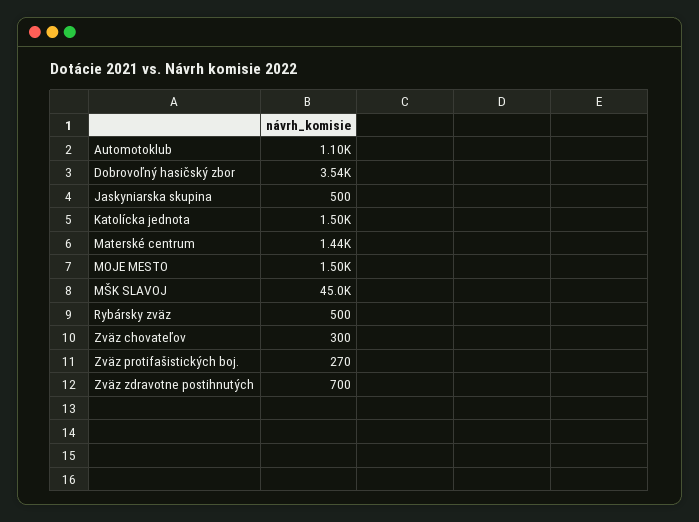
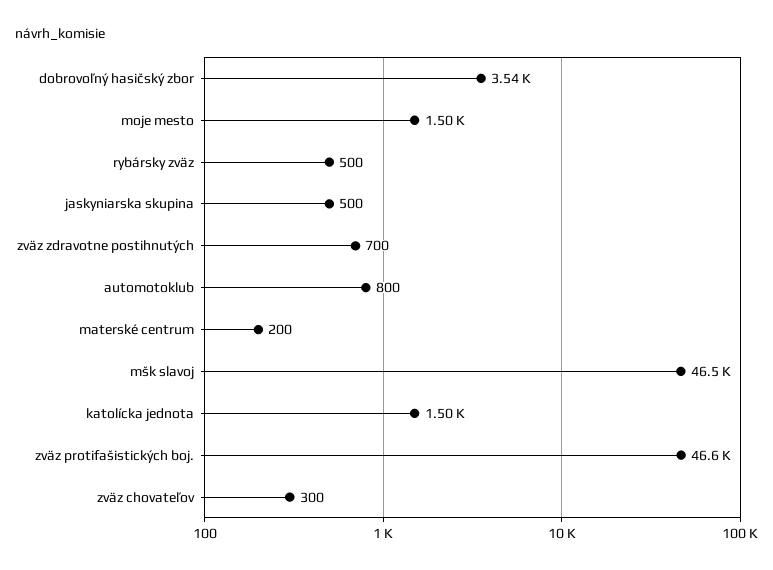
  {
-   "Automotoklub": 1100,
+   "Automotoklub": 800,
    "Dobrovoľný hasičský zbor": 3540,
    "Jaskyniarska skupina": 500,
    "Katolícka jednota": 1500,
-   "Materské centrum": 1440,
+   "Materské centrum": 200,
    "MOJE MESTO": 1500,
-   "MŠK SLAVOJ": 45000,
+   "MŠK SLAVOJ": 46500,
    "Rybársky zväz": 500,
    "Zväz chovateľov": 300,
-   "Zväz protifašistických boj.": 270,
+   "Zväz protifašistických boj.": 46600,
    "Zväz zdravotne postihnutých": 700
  }

